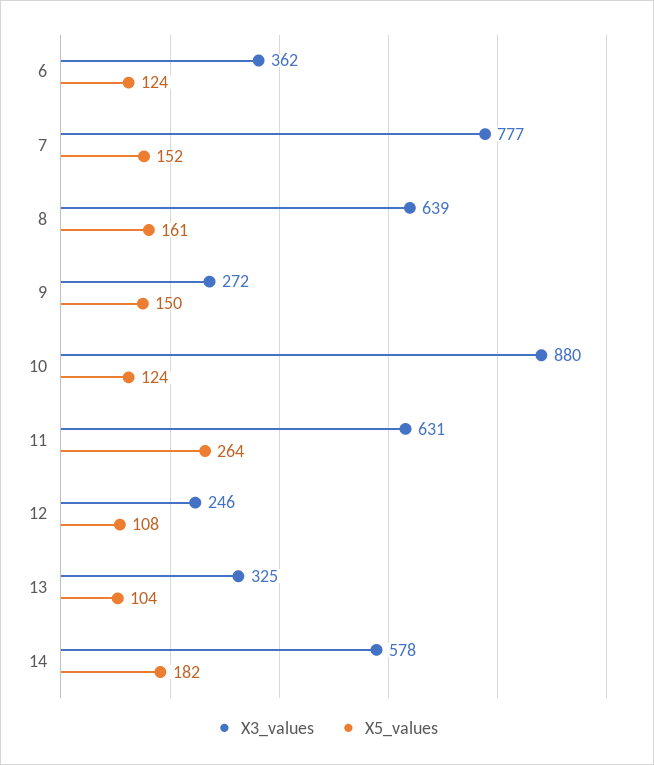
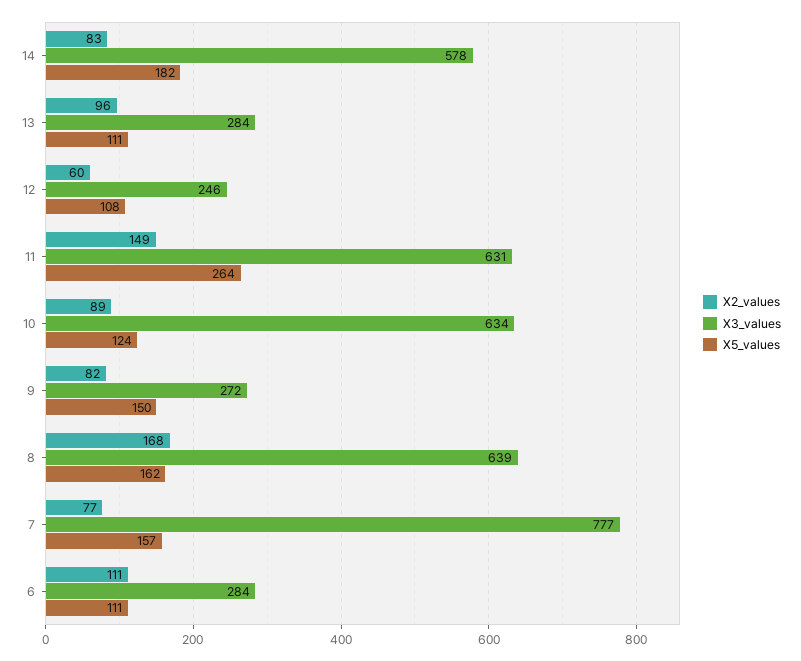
  {
    "X3_values": {
-     "6": 362,
+     "6": 284,
      "7": 777,
      "8": 639,
      "9": 272,
-     "10": 880,
+     "10": 634,
      "11": 631,
      "12": 246,
-     "13": 325,
+     "13": 284,
      "14": 578
    },
    "X5_values": {
-     "6": 124,
+     "6": 111,
-     "7": 152,
+     "7": 157,
-     "8": 161,
+     "8": 162,
      "9": 150,
      "10": 124,
      "11": 264,
      "12": 108,
-     "13": 104,
+     "13": 111,
      "14": 182
-   }
+   },
+   "X2_values": {
+     "14": 83,
+     "13": 96,
+     "12": 60,
+     "11": 149,
+     "10": 89,
+     "9": 82,
+     "8": 168,
+     "7": 77,
+     "6": 111
+   }
  }

